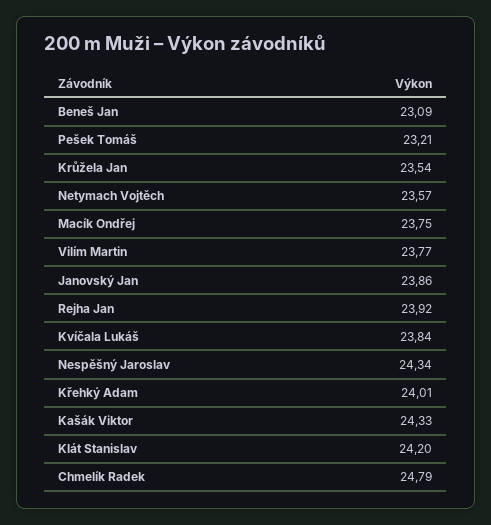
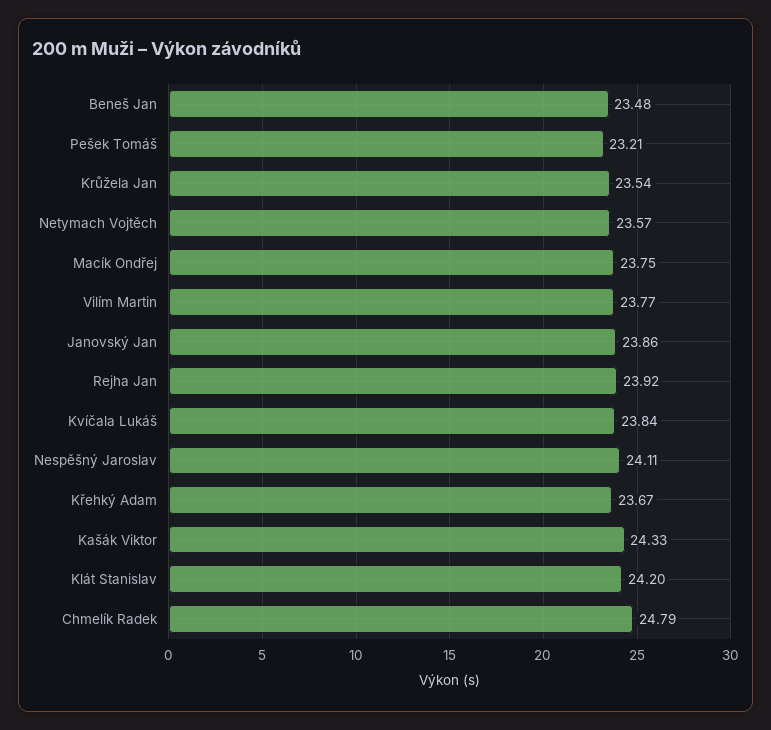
  {
-   "Beneš Jan": 23.09,
+   "Beneš Jan": 23.48,
    "Pešek Tomáš": 23.21,
    "Krůžela Jan": 23.54,
    "Netymach Vojtěch": 23.57,
    "Macík Ondřej": 23.75,
    "Vilím Martin": 23.77,
    "Janovský Jan": 23.86,
    "Rejha Jan": 23.92,
    "Kvíčala Lukáš": 23.84,
-   "Nespěšný Jaroslav": 24.34,
+   "Nespěšný Jaroslav": 24.11,
-   "Křehký Adam": 24.01,
+   "Křehký Adam": 23.67,
    "Kašák Viktor": 24.33,
    "Klát Stanislav": 24.2,
    "Chmelík Radek": 24.79
  }

